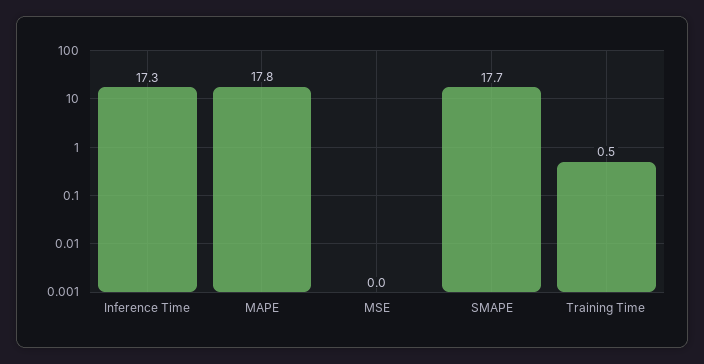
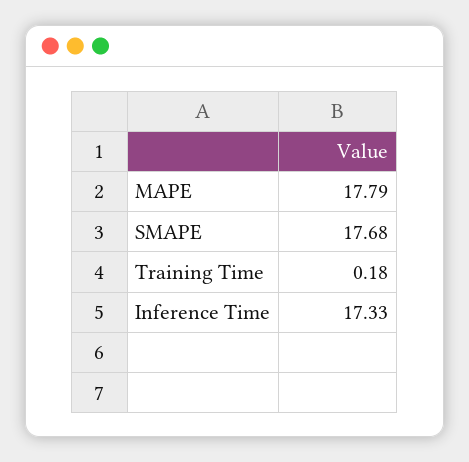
  {
    "Inference Time": 17.33,
    "MAPE": 17.79,
-   "MSE": 0,
    "SMAPE": 17.68,
-   "Training Time": 0.5
+   "Training Time": 0.18
  }

